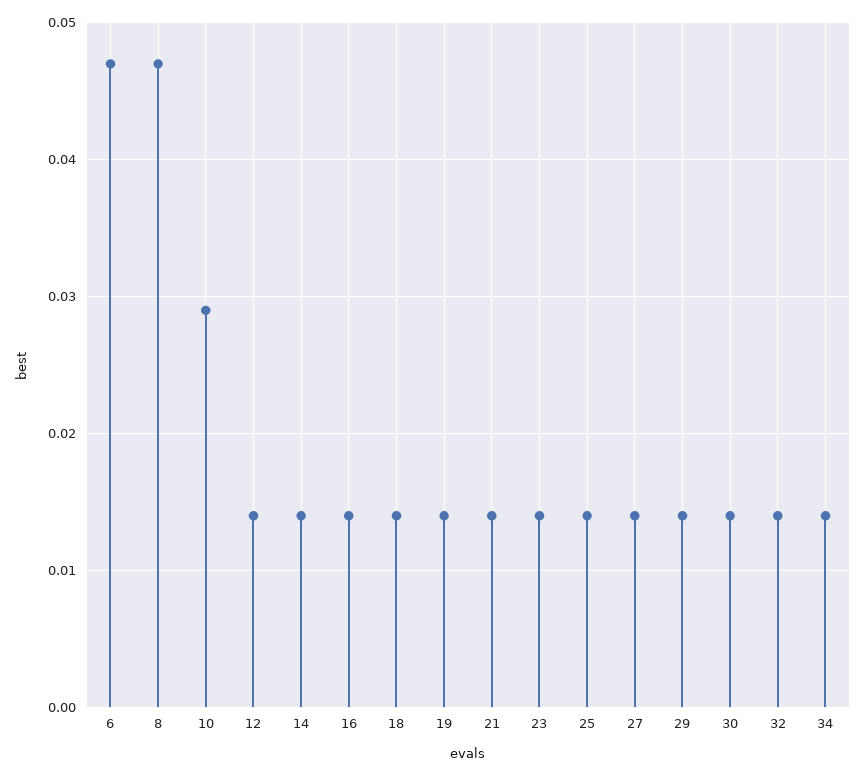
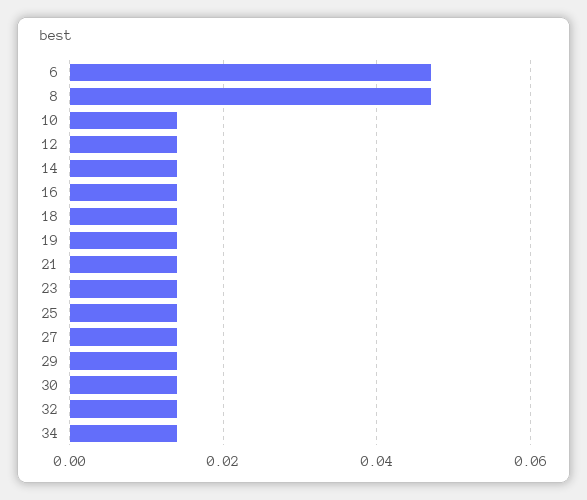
  {
    "6": 0.047,
    "8": 0.047,
-   "10": 0.029,
+   "10": 0.015,
    "12": 0.014,
    "14": 0.014,
    "16": 0.014,
    "18": 0.014,
    "19": 0.014,
    "21": 0.014,
    "23": 0.014,
    "25": 0.014,
    "27": 0.014,
    "29": 0.014,
    "30": 0.014,
    "32": 0.014,
    "34": 0.014
  }

